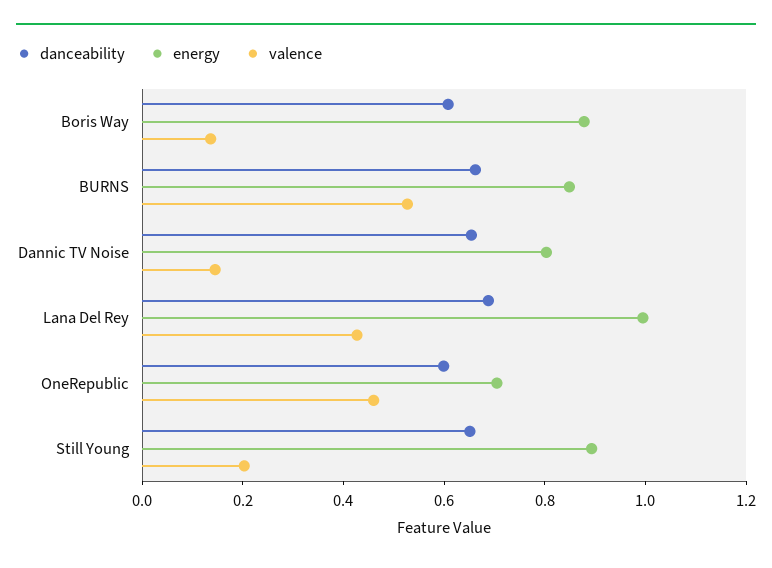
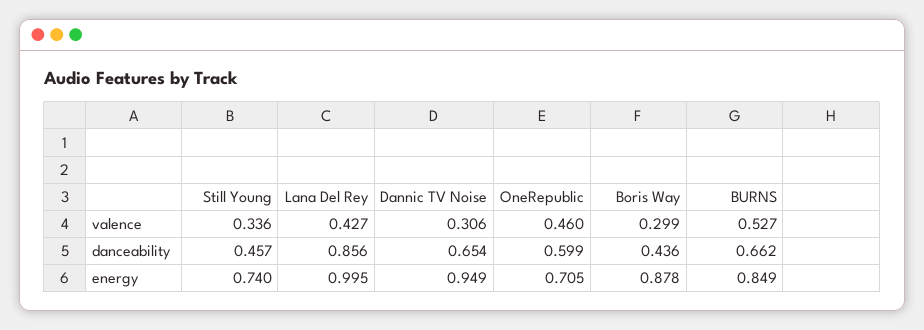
  {
    "danceability": {
-     "Boris Way": 0.6,
+     "Boris Way": 0.436,
      "BURNS": 0.662,
      "Dannic TV Noise": 0.654,
-     "Lana Del Rey": 0.7,
+     "Lana Del Rey": 0.856,
      "OneRepublic": 0.599,
-     "Still Young": 0.65
+     "Still Young": 0.457
    },
    "energy": {
      "Boris Way": 0.878,
      "BURNS": 0.849,
-     "Dannic TV Noise": 0.8,
+     "Dannic TV Noise": 0.949,
      "Lana Del Rey": 0.995,
      "OneRepublic": 0.705,
-     "Still Young": 0.9
+     "Still Young": 0.74
    },
    "valence": {
-     "Boris Way": 0.15,
+     "Boris Way": 0.299,
      "BURNS": 0.527,
-     "Dannic TV Noise": 0.15,
+     "Dannic TV Noise": 0.306,
      "Lana Del Rey": 0.427,
      "OneRepublic": 0.46,
-     "Still Young": 0.2
+     "Still Young": 0.336
    }
  }

